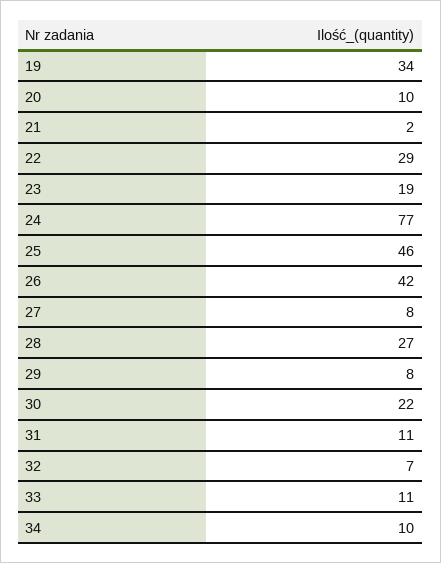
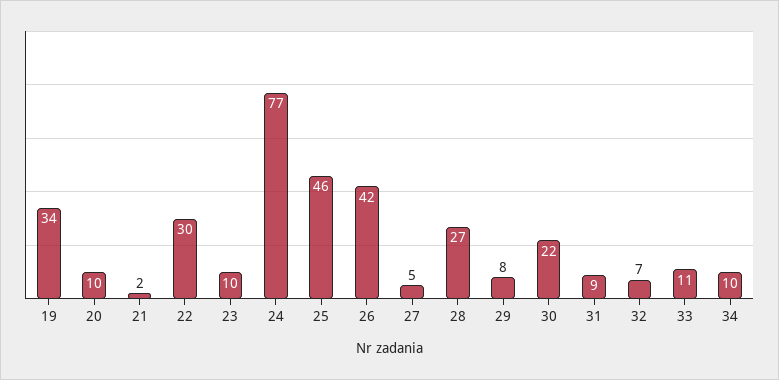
  {
    "19": 34,
    "20": 10,
    "21": 2,
-   "22": 29,
+   "22": 30,
-   "23": 19,
+   "23": 10,
    "24": 77,
    "25": 46,
    "26": 42,
-   "27": 8,
+   "27": 5,
    "28": 27,
    "29": 8,
    "30": 22,
-   "31": 11,
+   "31": 9,
    "32": 7,
    "33": 11,
    "34": 10
  }

